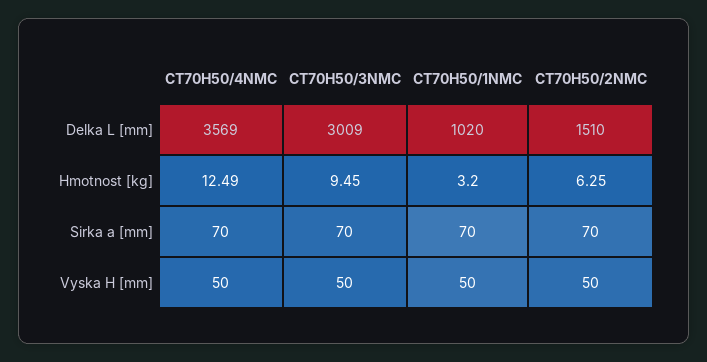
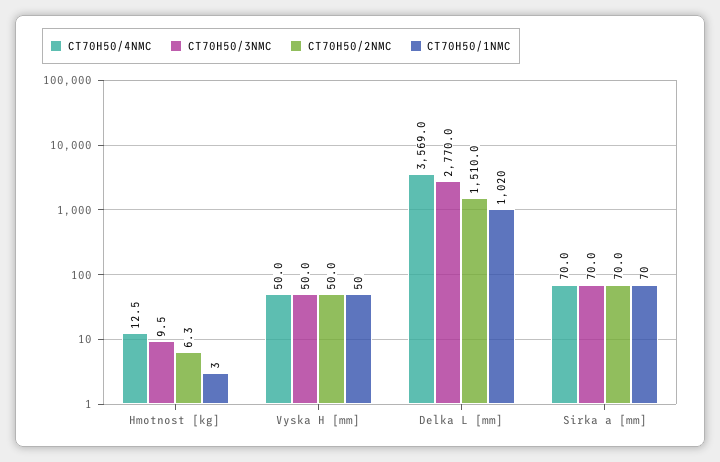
  {
    "CT70H50/4NMC": {
      "Delka L [mm]": 3569,
      "Hmotnost [kg]": 12.49,
      "Sirka a [mm]": 70,
      "Vyska H [mm]": 50
    },
    "CT70H50/3NMC": {
-     "Delka L [mm]": 3009,
+     "Delka L [mm]": 2770,
      "Hmotnost [kg]": 9.45,
      "Sirka a [mm]": 70,
      "Vyska H [mm]": 50
    },
    "CT70H50/1NMC": {
      "Delka L [mm]": 1020,
      "Hmotnost [kg]": 3.2,
      "Sirka a [mm]": 70,
      "Vyska H [mm]": 50
    },
    "CT70H50/2NMC": {
      "Delka L [mm]": 1510,
      "Hmotnost [kg]": 6.25,
      "Sirka a [mm]": 70,
      "Vyska H [mm]": 50
    }
  }

